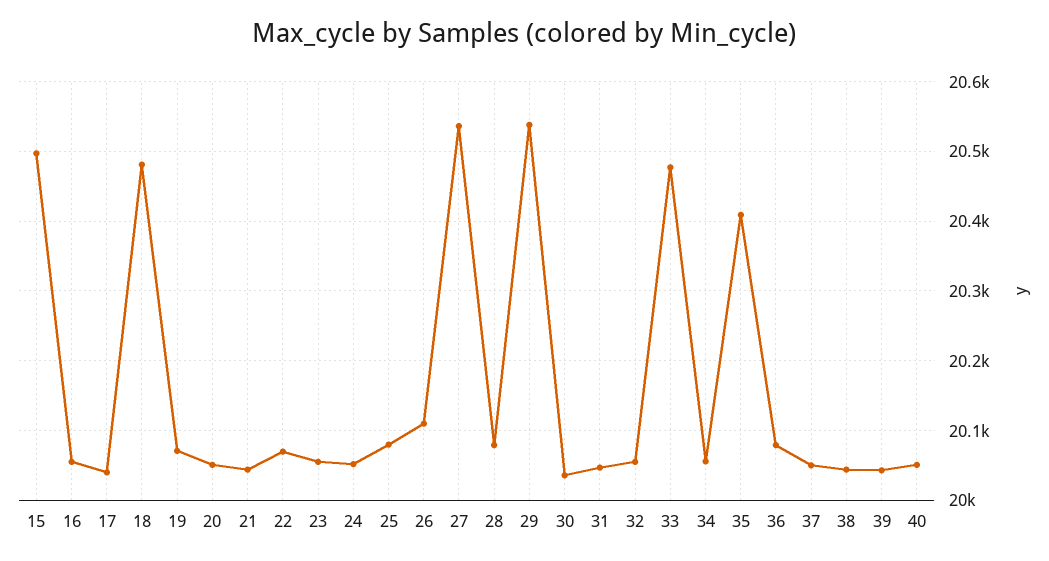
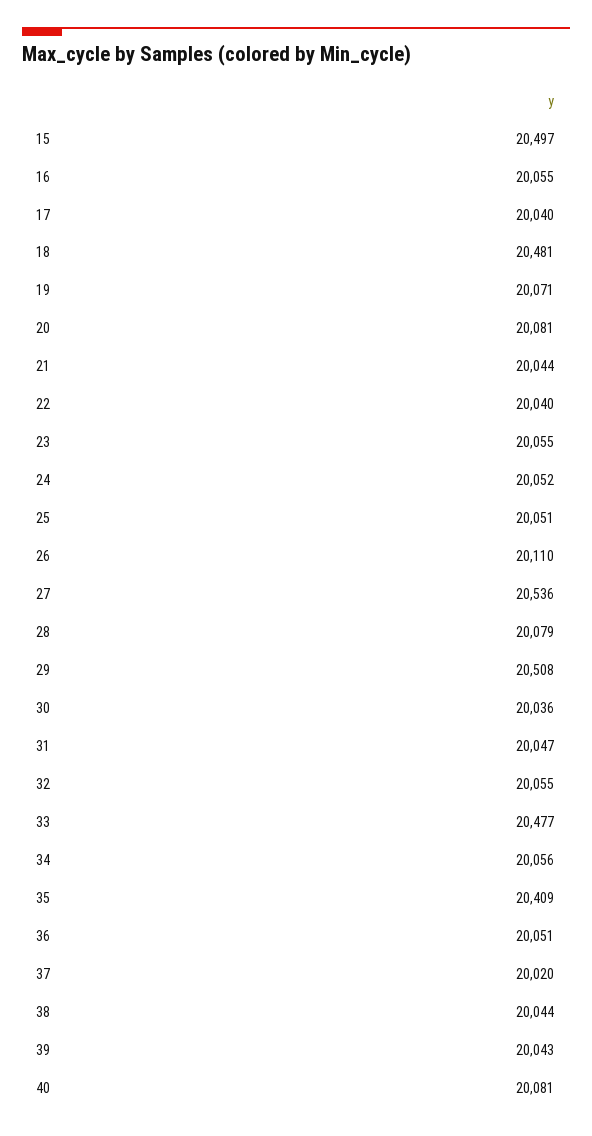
  {
    "15": 20497,
    "16": 20055,
    "17": 20040,
    "18": 20481,
    "19": 20071,
-   "20": 20050,
+   "20": 20081,
    "21": 20044,
-   "22": 20070,
+   "22": 20040,
    "23": 20055,
    "24": 20052,
-   "25": 20080,
+   "25": 20051,
    "26": 20110,
    "27": 20536,
    "28": 20079,
-   "29": 20540,
+   "29": 20508,
    "30": 20036,
    "31": 20047,
    "32": 20055,
    "33": 20477,
    "34": 20056,
    "35": 20409,
-   "36": 20080,
+   "36": 20051,
-   "37": 20050,
+   "37": 20020,
    "38": 20044,
    "39": 20043,
-   "40": 20050
+   "40": 20081
  }

